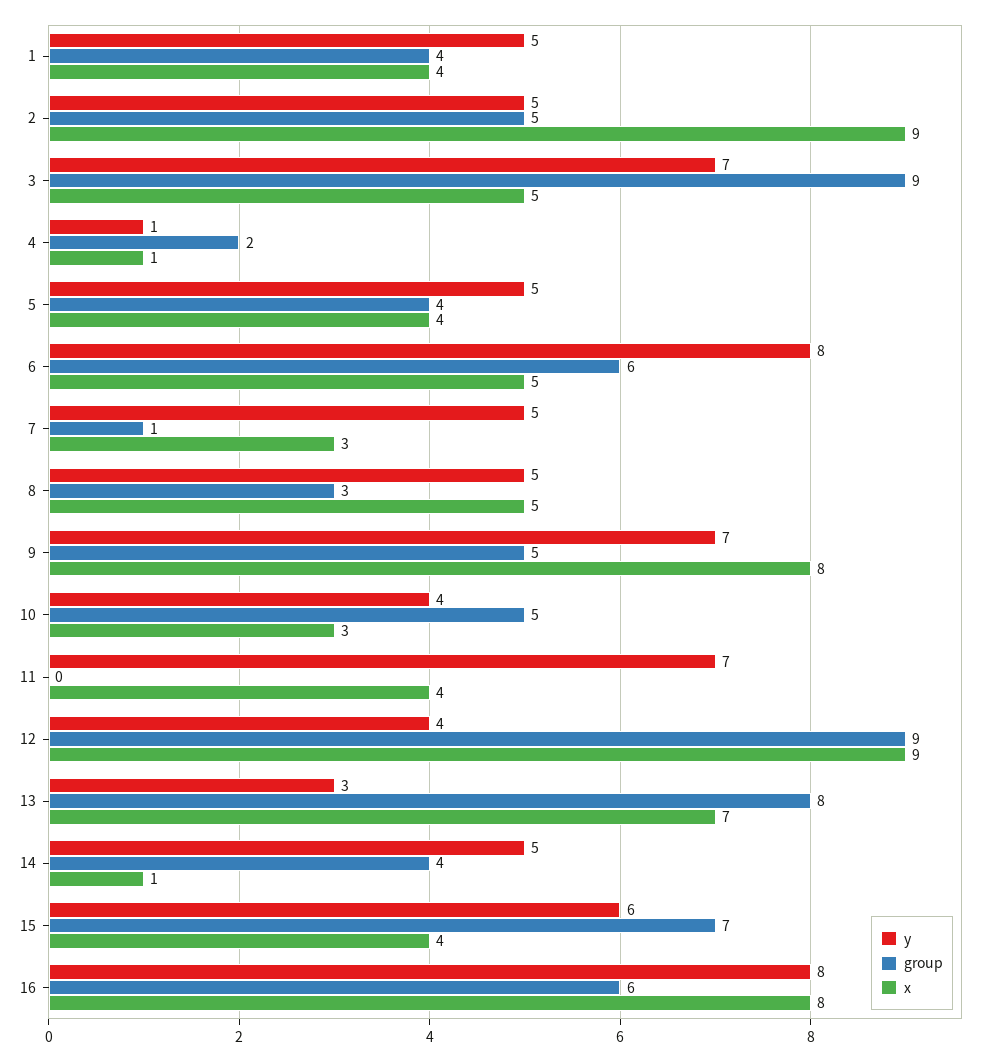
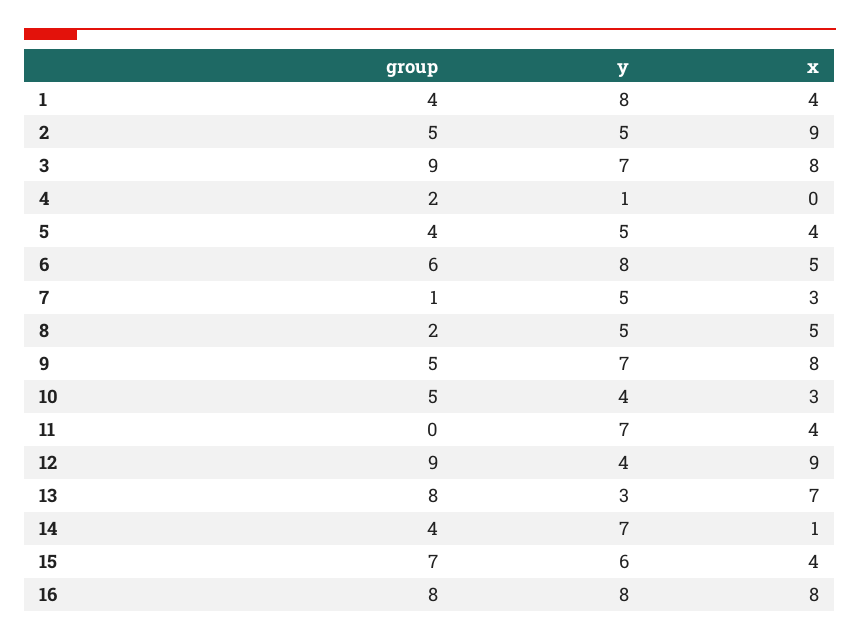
  {
    "y": {
-     "1": 5,
+     "1": 8,
      "2": 5,
      "3": 7,
      "4": 1,
      "5": 5,
      "6": 8,
      "7": 5,
      "8": 5,
      "9": 7,
      "10": 4,
      "11": 7,
      "12": 4,
      "13": 3,
-     "14": 5,
+     "14": 7,
      "15": 6,
      "16": 8
    },
    "group": {
      "1": 4,
      "2": 5,
      "3": 9,
      "4": 2,
      "5": 4,
      "6": 6,
      "7": 1,
-     "8": 3,
+     "8": 2,
      "9": 5,
      "10": 5,
      "11": 0,
      "12": 9,
      "13": 8,
      "14": 4,
      "15": 7,
-     "16": 6
+     "16": 8
    },
    "x": {
      "1": 4,
      "2": 9,
-     "3": 5,
+     "3": 8,
-     "4": 1,
+     "4": 0,
      "5": 4,
      "6": 5,
      "7": 3,
      "8": 5,
      "9": 8,
      "10": 3,
      "11": 4,
      "12": 9,
      "13": 7,
      "14": 1,
      "15": 4,
      "16": 8
    }
  }

